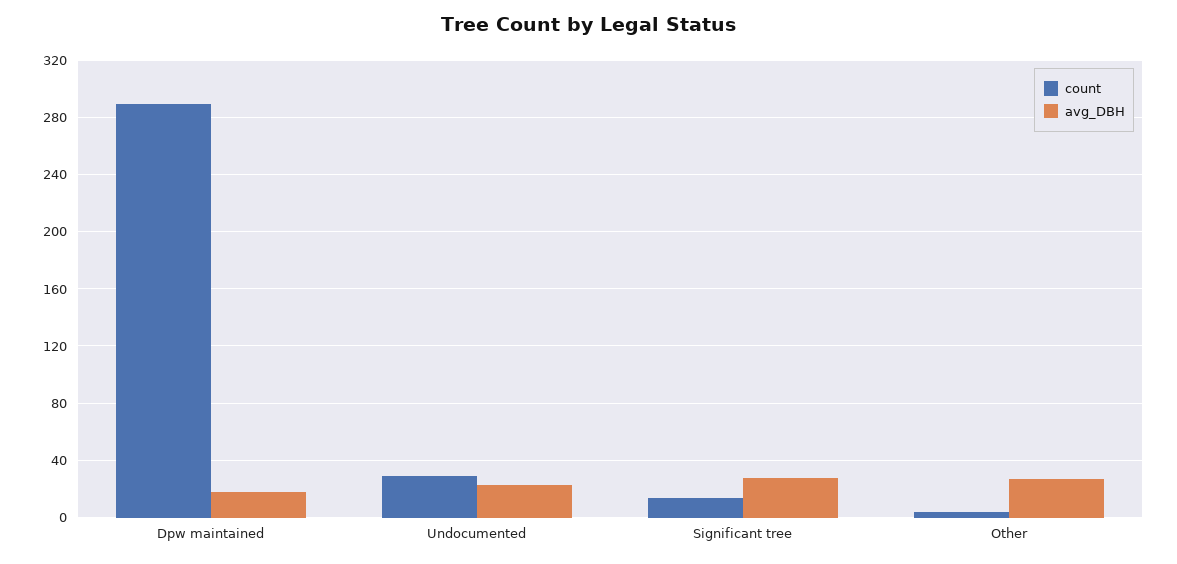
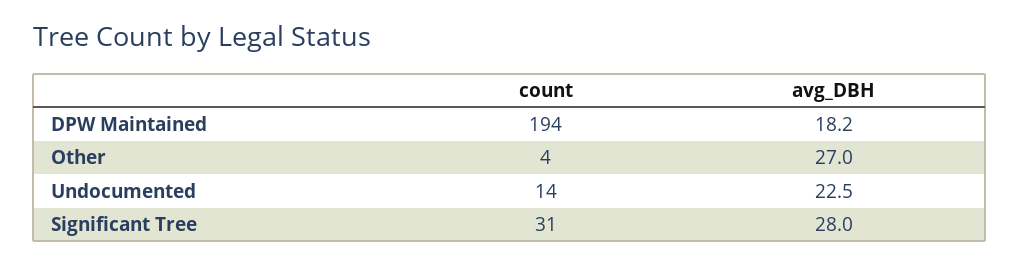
  {
    "count": {
-     "Dpw maintained": 290,
+     "Dpw maintained": 194,
-     "Undocumented": 30,
+     "Undocumented": 14,
-     "Significant tree": 15,
+     "Significant tree": 31,
      "Other": 4
    },
    "avg_DBH": {
      "Dpw maintained": 18.2,
      "Undocumented": 22.5,
      "Significant tree": 28,
      "Other": 27
    }
  }

